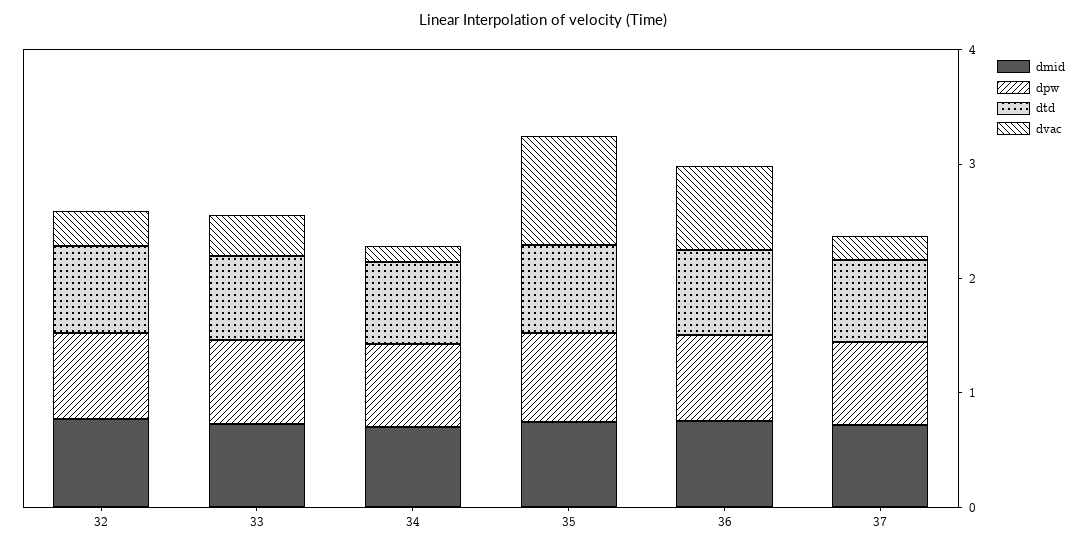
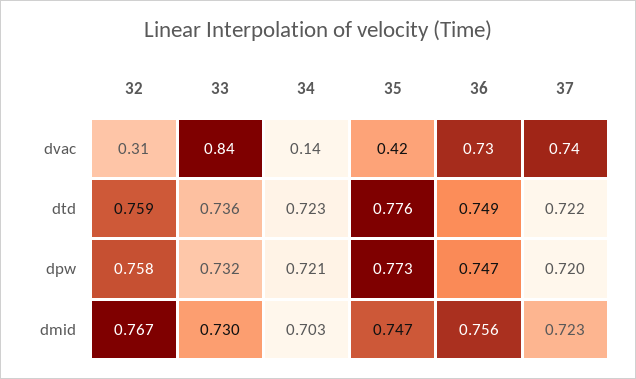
  {
    "dmid": {
      "32": 0.767,
      "33": 0.73,
      "34": 0.703,
      "35": 0.747,
      "36": 0.756,
      "37": 0.723
    },
    "dpw": {
      "32": 0.758,
      "33": 0.732,
      "34": 0.721,
      "35": 0.773,
      "36": 0.747,
      "37": 0.72
    },
    "dtd": {
      "32": 0.759,
      "33": 0.736,
      "34": 0.723,
      "35": 0.776,
      "36": 0.749,
      "37": 0.722
    },
    "dvac": {
      "32": 0.31,
-     "33": 0.4,
+     "33": 0.84,
      "34": 0.14,
-     "35": 1,
+     "35": 0.42,
      "36": 0.73,
-     "37": 0.2
+     "37": 0.74
    }
  }

